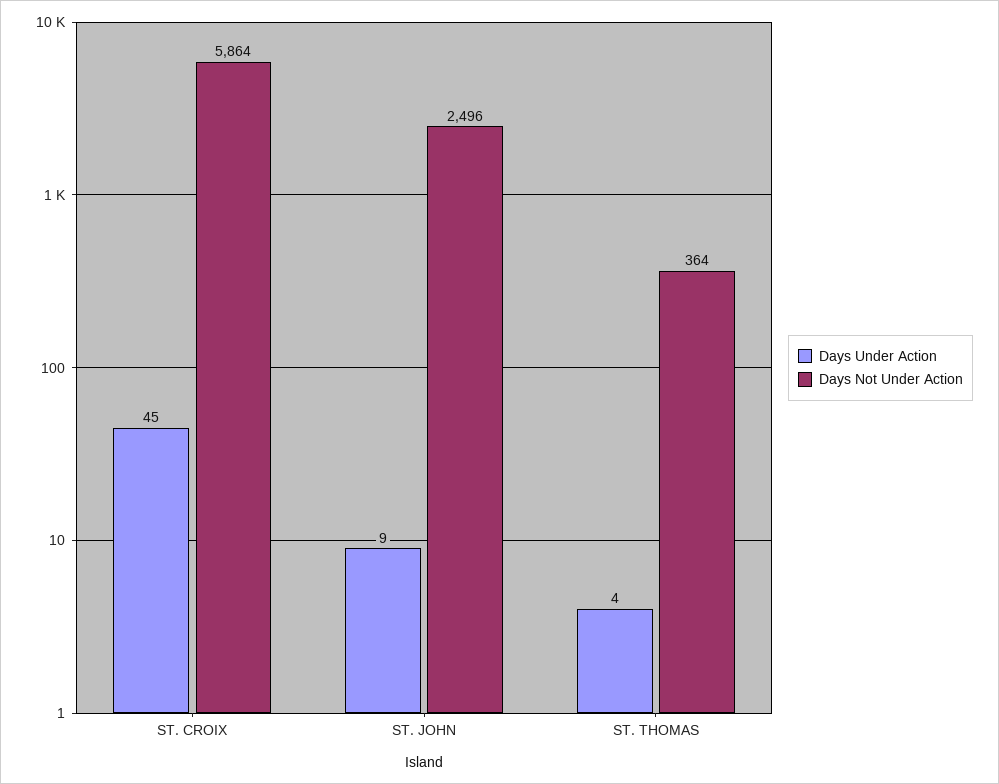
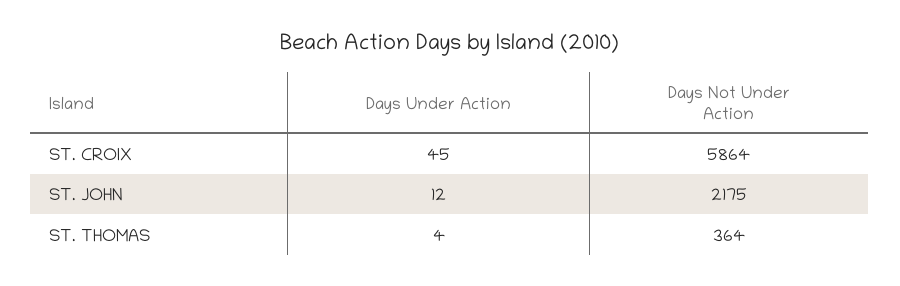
  {
    "Days Under Action": {
      "ST. CROIX": 45,
-     "ST. JOHN": 9,
+     "ST. JOHN": 12,
      "ST. THOMAS": 4
    },
    "Days Not Under Action": {
      "ST. CROIX": 5864,
-     "ST. JOHN": 2496,
+     "ST. JOHN": 2175,
      "ST. THOMAS": 364
    }
  }

